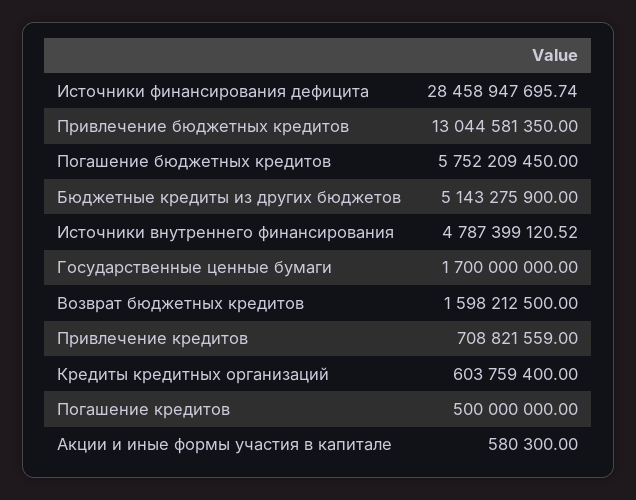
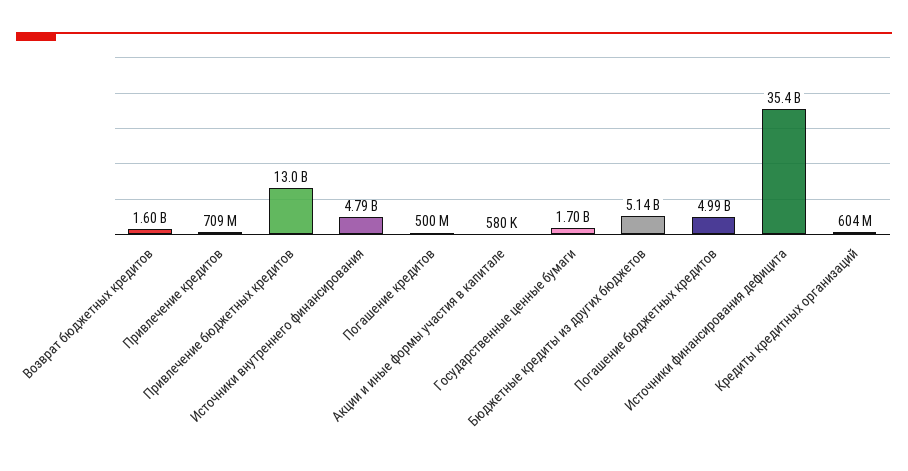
  {
-   "Источники финансирования дефицита": 28458947695.74,
+   "Источники финансирования дефицита": 35400000000,
    "Привлечение бюджетных кредитов": 13044581350,
-   "Погашение бюджетных кредитов": 5752209450,
+   "Погашение бюджетных кредитов": 4990000000,
    "Бюджетные кредиты из других бюджетов": 5143275900,
    "Источники внутреннего финансирования": 4787399120.52,
    "Государственные ценные бумаги": 1700000000,
    "Возврат бюджетных кредитов": 1598212500,
    "Привлечение кредитов": 708821559,
    "Кредиты кредитных организаций": 603759400,
    "Погашение кредитов": 500000000,
    "Акции и иные формы участия в капитале": 580300
  }

